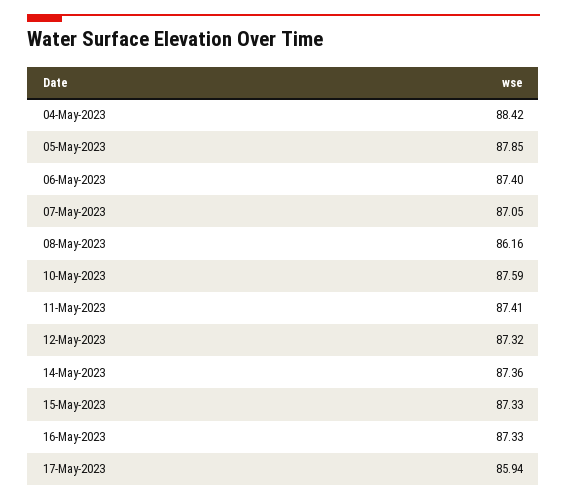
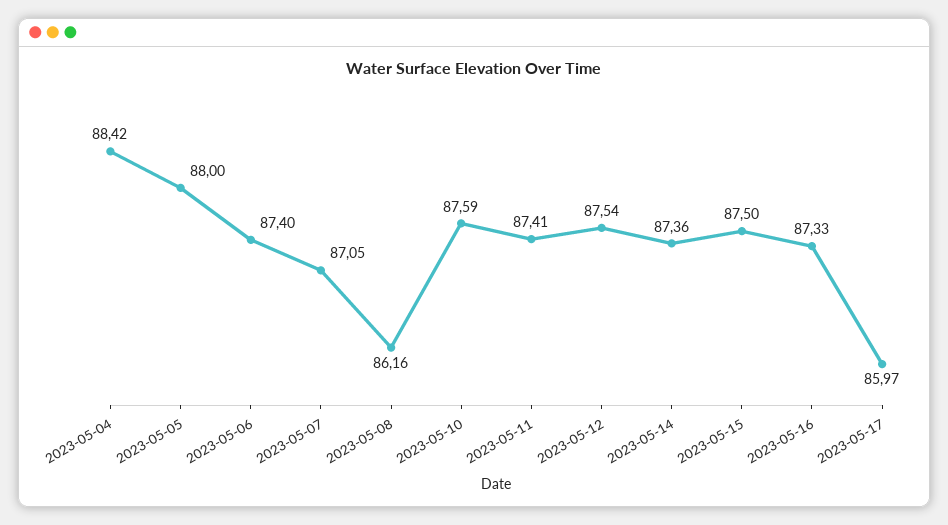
  {
    "04-May-2023": 88.42,
-   "05-May-2023": 87.85,
+   "05-May-2023": 88,
    "06-May-2023": 87.4,
    "07-May-2023": 87.05,
    "08-May-2023": 86.16,
    "10-May-2023": 87.59,
    "11-May-2023": 87.41,
-   "12-May-2023": 87.32,
+   "12-May-2023": 87.54,
    "14-May-2023": 87.36,
-   "15-May-2023": 87.33,
+   "15-May-2023": 87.5,
    "16-May-2023": 87.33,
-   "17-May-2023": 85.94
+   "17-May-2023": 85.97
  }

